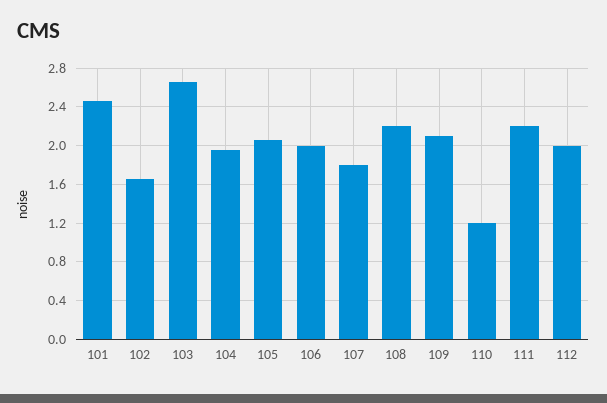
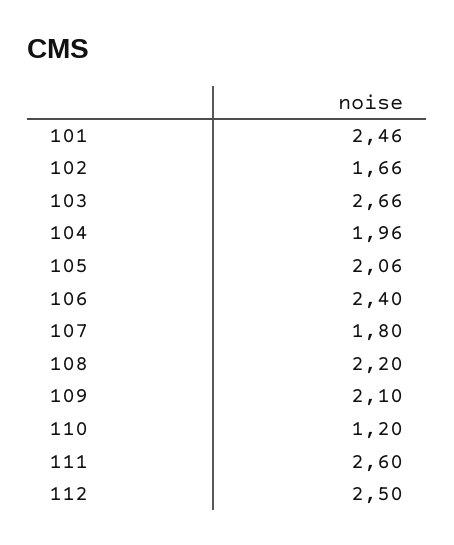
  {
    "101": 2.46,
    "102": 1.66,
    "103": 2.66,
    "104": 1.96,
    "105": 2.06,
-   "106": 2,
+   "106": 2.4,
    "107": 1.8,
    "108": 2.2,
    "109": 2.1,
    "110": 1.2,
-   "111": 2.2,
+   "111": 2.6,
-   "112": 2
+   "112": 2.5
  }

